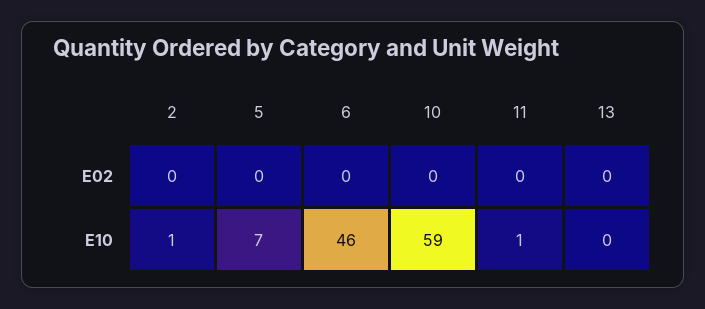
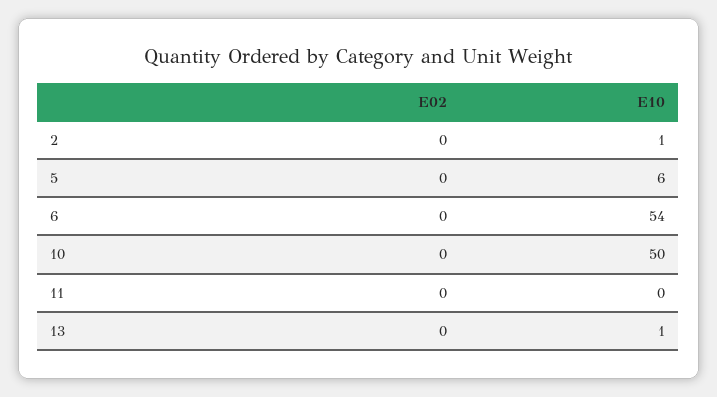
  {
    "2": {
      "E02": 0,
      "E10": 1
    },
    "5": {
      "E02": 0,
-     "E10": 7
+     "E10": 6
    },
    "6": {
      "E02": 0,
-     "E10": 46
+     "E10": 54
    },
    "10": {
      "E02": 0,
-     "E10": 59
+     "E10": 50
    },
    "11": {
      "E02": 0,
-     "E10": 1
+     "E10": 0
    },
    "13": {
      "E02": 0,
-     "E10": 0
+     "E10": 1
    }
  }

